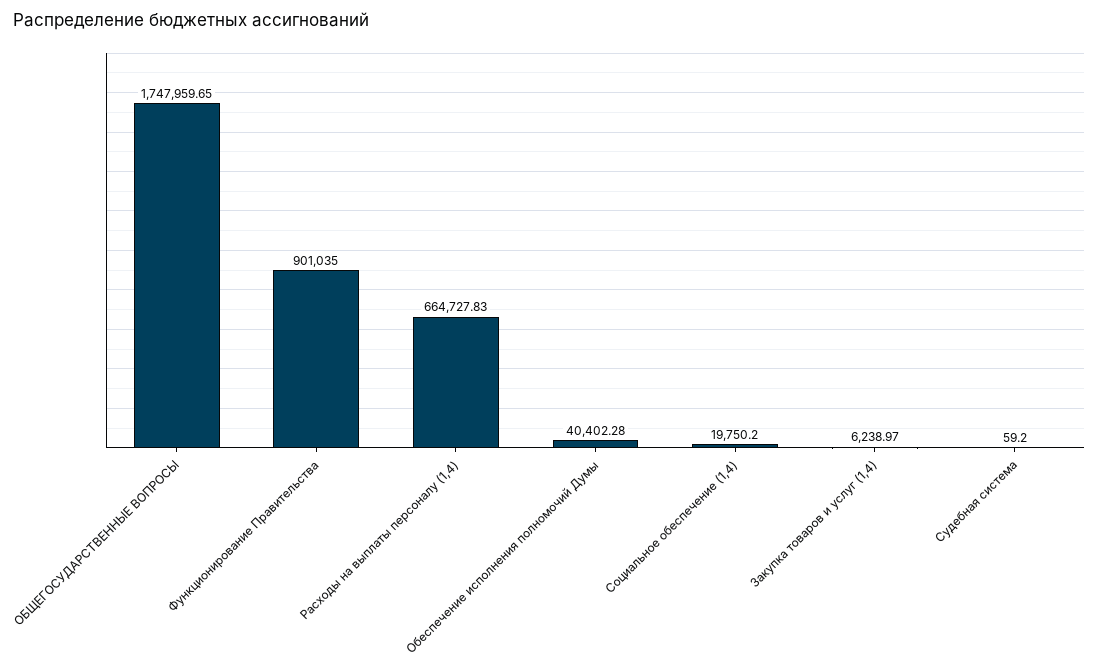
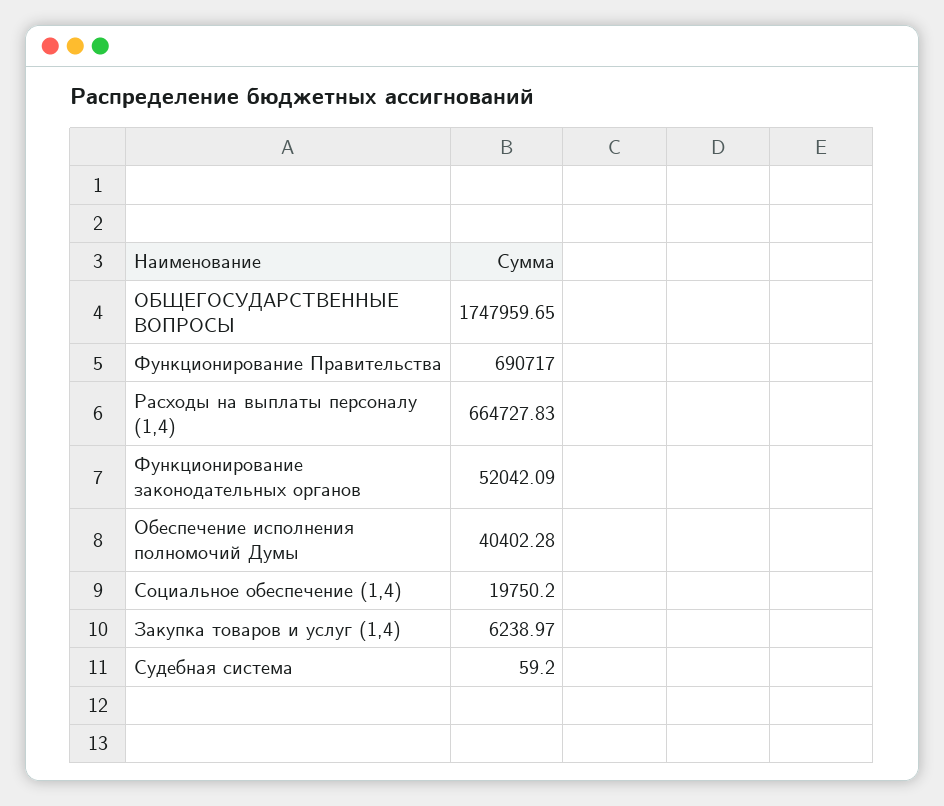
  {
    "ОБЩЕГОСУДАРСТВЕННЫЕ ВОПРОСЫ": 1747959.65,
-   "Функционирование Правительства": 901035,
+   "Функционирование Правительства": 690717,
    "Расходы на выплаты персоналу (1,4)": 664727.83,
    "Обеспечение исполнения полномочий Думы": 40402.28,
    "Социальное обеспечение (1,4)": 19750.2,
    "Закупка товаров и услуг (1,4)": 6238.97,
-   "Судебная система": 59.2
+   "Судебная система": 59.2,
+   "Функционирование законодательных органов": 52042.09
  }

